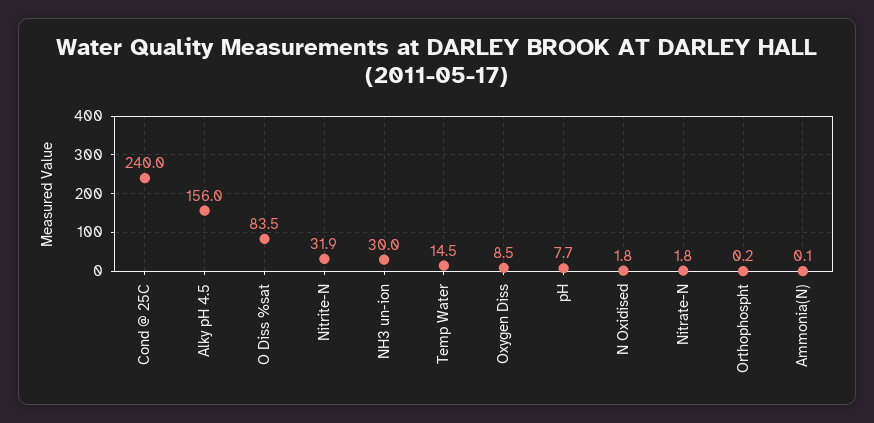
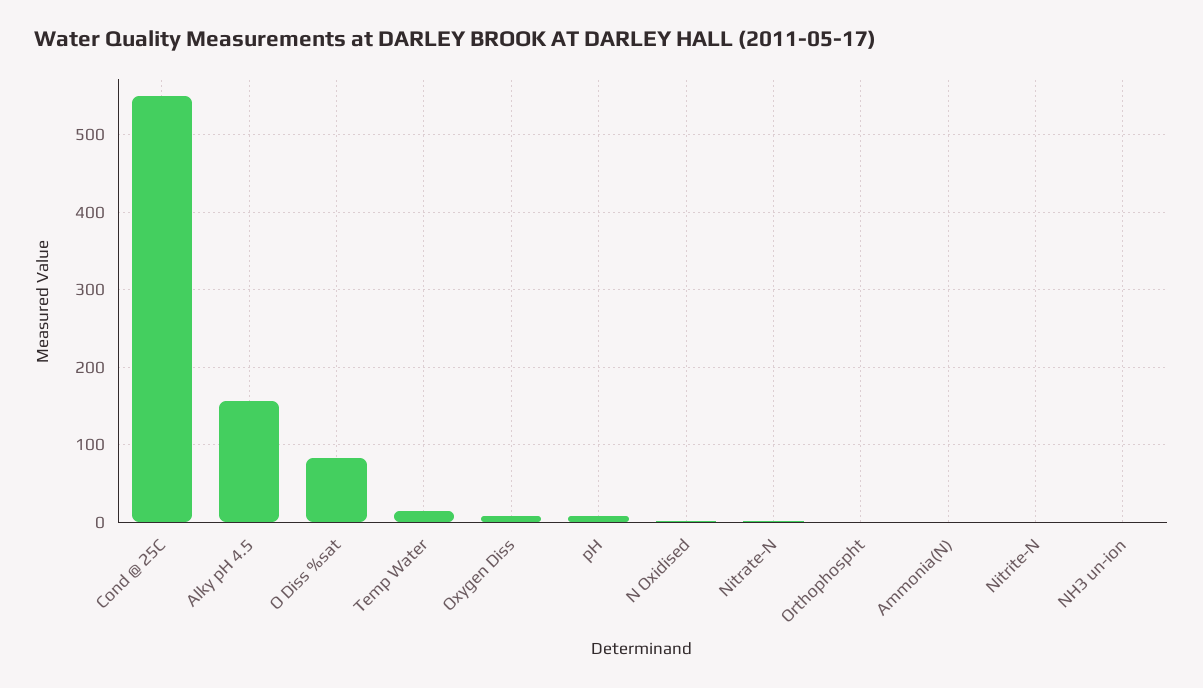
  {
-   "Cond @ 25C": 240,
+   "Cond @ 25C": 550,
    "Alky pH 4.5": 156,
    "O Diss %sat": 83.5,
-   "Nitrite-N": 31.9,
+   "Nitrite-N": 0,
-   "NH3 un-ion": 30,
+   "NH3 un-ion": 0,
    "Temp Water": 14.5,
    "Oxygen Diss": 8.5,
    "pH": 7.7,
    "N Oxidised": 1.8,
    "Nitrate-N": 1.8,
    "Orthophospht": 0.2,
    "Ammonia(N)": 0.1
  }

